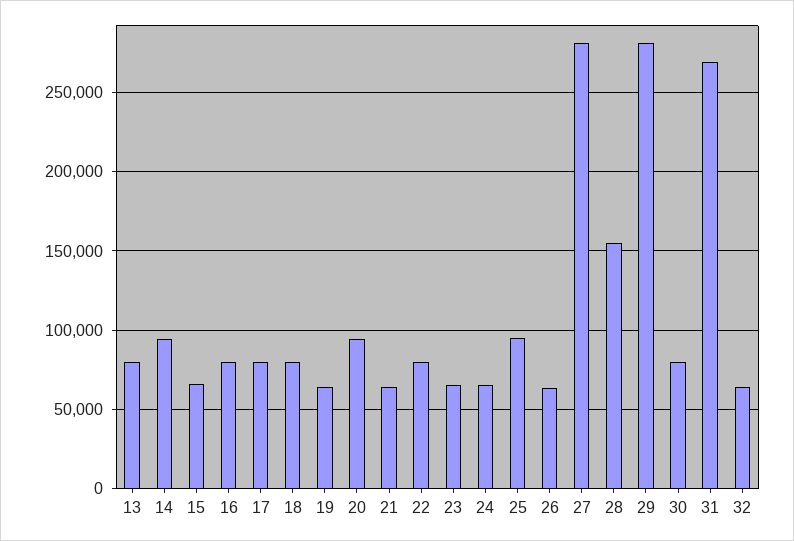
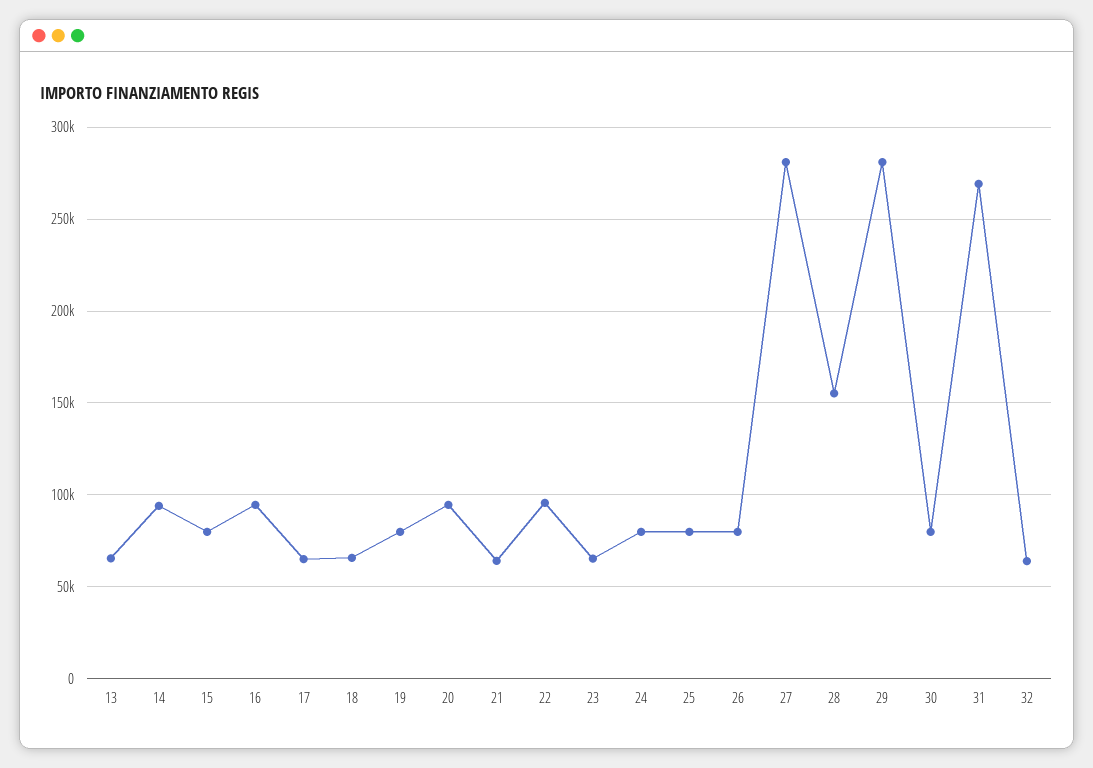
  {
-   "13": 80000,
+   "13": 65000,
    "14": 95000,
-   "15": 65000,
+   "15": 80000,
-   "16": 80000,
+   "16": 95000,
-   "17": 80000,
+   "17": 65000,
-   "18": 80000,
+   "18": 65000,
-   "19": 65000,
+   "19": 80000,
    "20": 95000,
    "21": 65000,
-   "22": 80000,
+   "22": 95000,
    "23": 65000,
-   "24": 65000,
+   "24": 80000,
-   "25": 95000,
+   "25": 80000,
-   "26": 65000,
+   "26": 80000,
    "27": 280000,
    "28": 155000,
    "29": 280000,
    "30": 80000,
    "31": 270000,
    "32": 65000
  }

